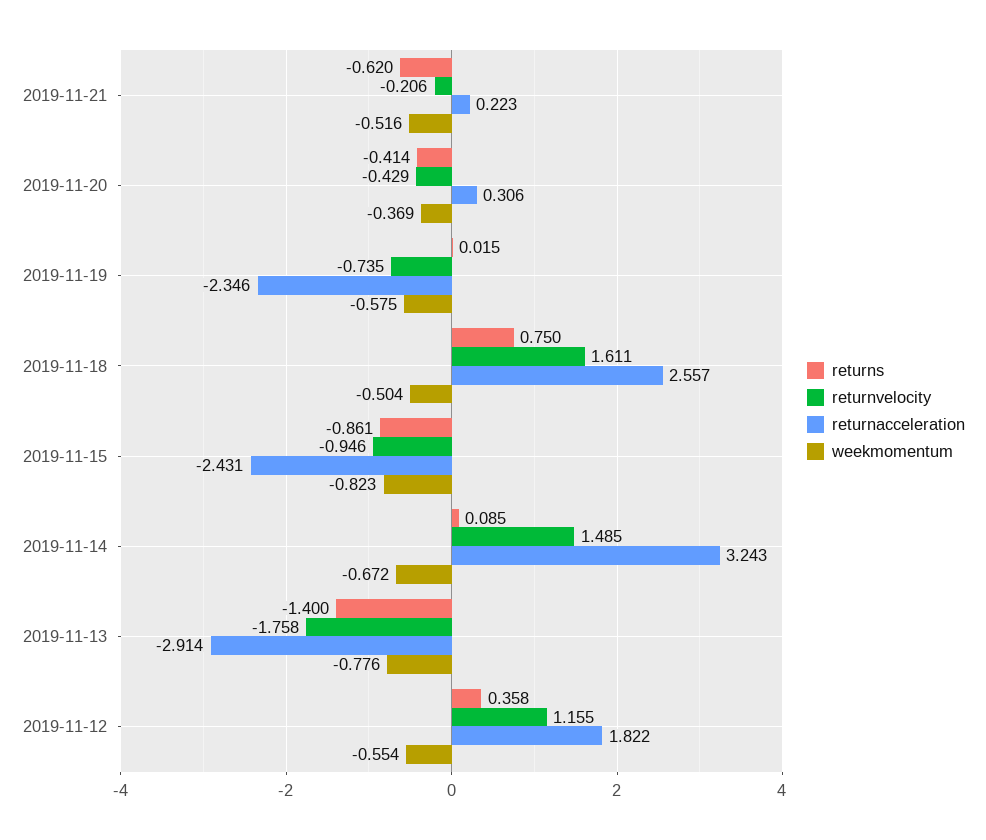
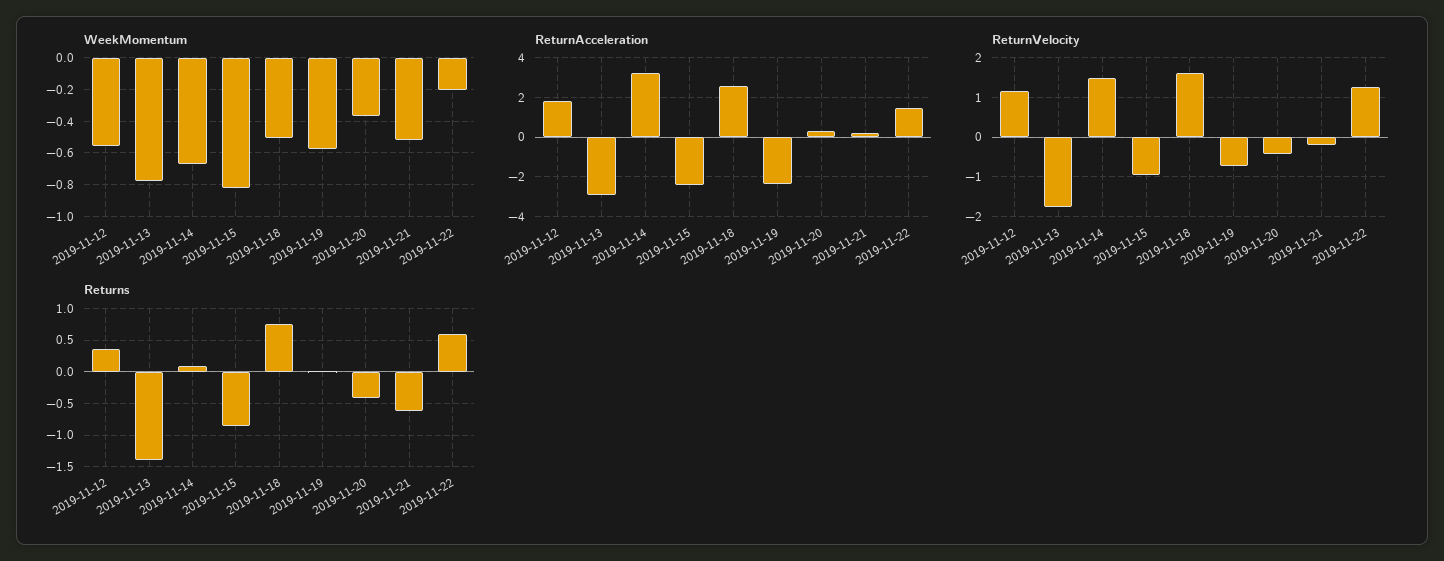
  {
    "returns": {
      "2019-11-21": -0.62,
      "2019-11-20": -0.414,
      "2019-11-19": 0.015,
      "2019-11-18": 0.75,
      "2019-11-15": -0.861,
      "2019-11-14": 0.085,
      "2019-11-13": -1.4,
-     "2019-11-12": 0.358
+     "2019-11-12": 0.358,
+     "2019-11-22": 0.6
    },
    "returnvelocity": {
      "2019-11-21": -0.206,
      "2019-11-20": -0.429,
      "2019-11-19": -0.735,
      "2019-11-18": 1.611,
      "2019-11-15": -0.946,
      "2019-11-14": 1.485,
      "2019-11-13": -1.758,
-     "2019-11-12": 1.155
+     "2019-11-12": 1.155,
+     "2019-11-22": 1.2
    },
    "returnacceleration": {
      "2019-11-21": 0.223,
      "2019-11-20": 0.306,
      "2019-11-19": -2.346,
      "2019-11-18": 2.557,
      "2019-11-15": -2.431,
      "2019-11-14": 3.243,
      "2019-11-13": -2.914,
-     "2019-11-12": 1.822
+     "2019-11-12": 1.822,
+     "2019-11-22": 1.5
    },
    "weekmomentum": {
      "2019-11-21": -0.516,
      "2019-11-20": -0.369,
      "2019-11-19": -0.575,
      "2019-11-18": -0.504,
      "2019-11-15": -0.823,
      "2019-11-14": -0.672,
      "2019-11-13": -0.776,
-     "2019-11-12": -0.554
+     "2019-11-12": -0.554,
+     "2019-11-22": -0.2
    }
  }

